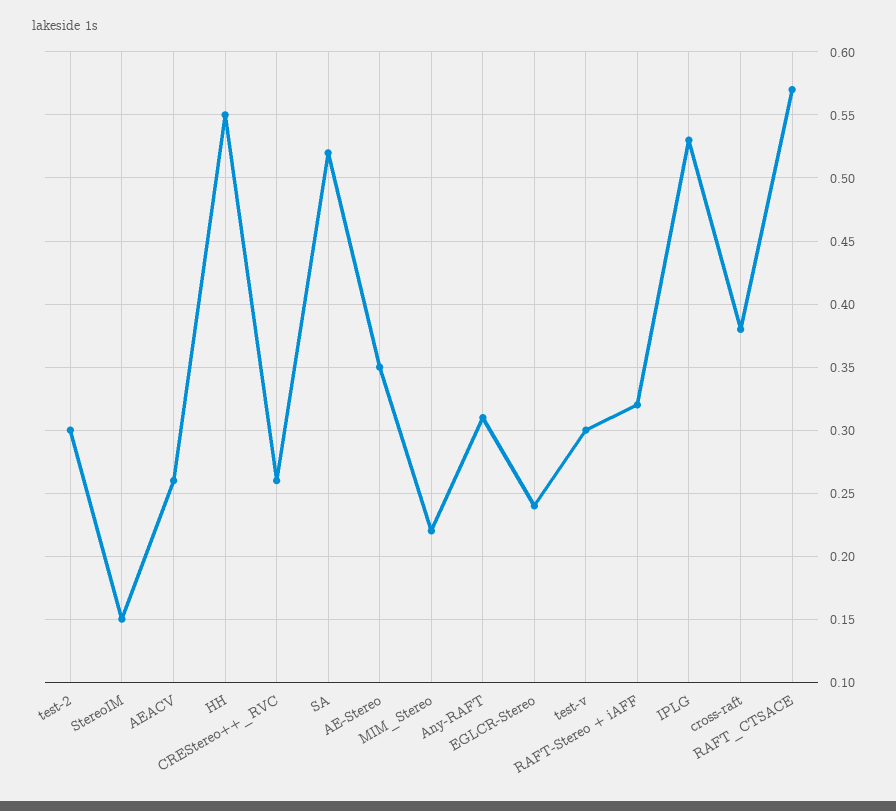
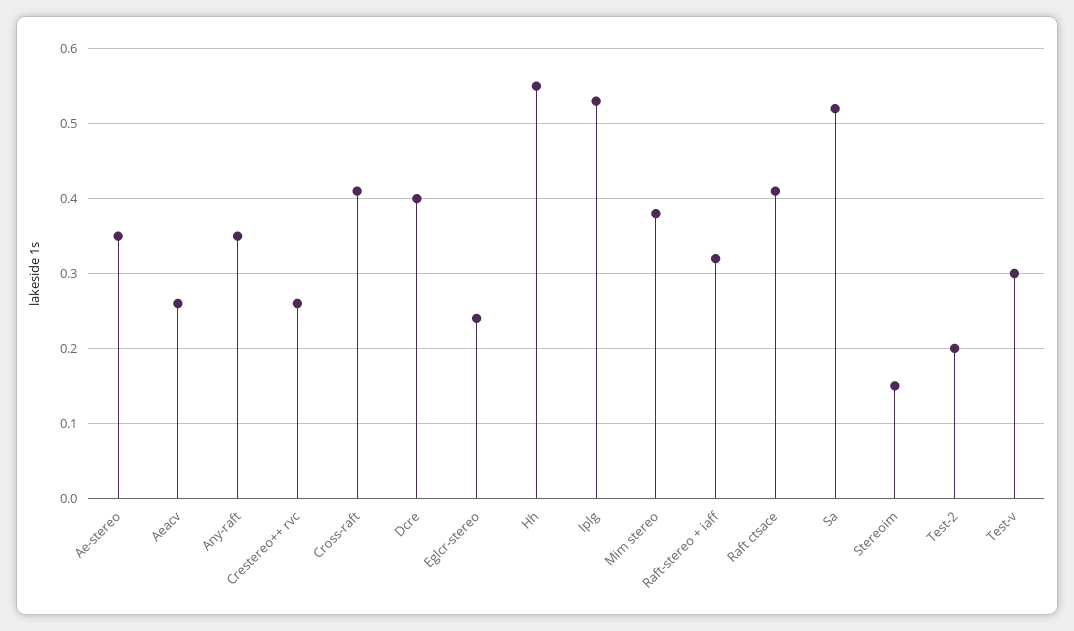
  {
-   "test-2": 0.3,
+   "test-2": 0.2,
    "StereoIM": 0.15,
    "AEACV": 0.26,
    "HH": 0.55,
    "CREStereo++_RVC": 0.26,
    "SA": 0.52,
    "AE-Stereo": 0.35,
-   "MIM_Stereo": 0.22,
+   "MIM_Stereo": 0.38,
-   "Any-RAFT": 0.31,
+   "Any-RAFT": 0.35,
    "EGLCR-Stereo": 0.24,
    "test-v": 0.3,
    "RAFT-Stereo + iAFF": 0.32,
    "IPLG": 0.53,
-   "cross-raft": 0.38,
+   "cross-raft": 0.41,
-   "RAFT_CTSACE": 0.57
+   "RAFT_CTSACE": 0.41,
+   "Dcre": 0.4
  }

